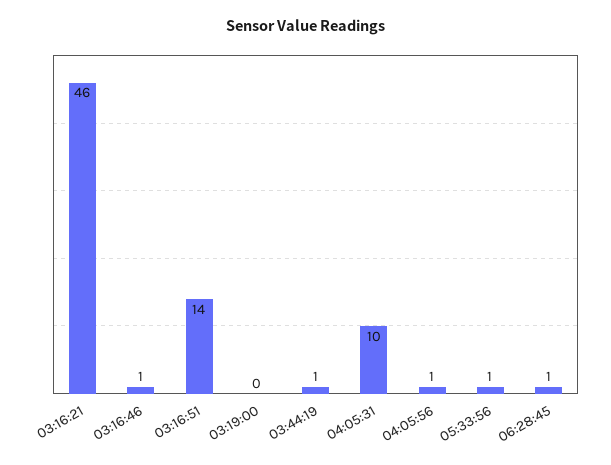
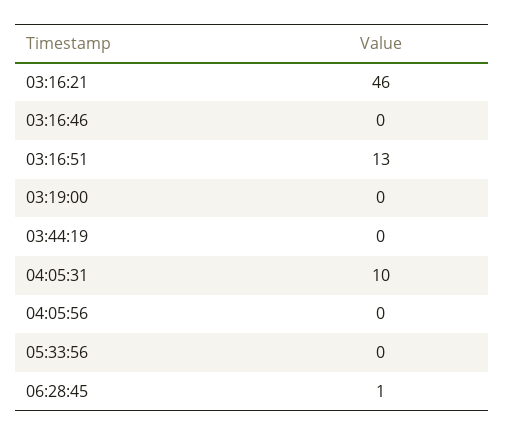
  {
    "03:16:21": 46,
-   "03:16:46": 1,
+   "03:16:46": 0,
-   "03:16:51": 14,
+   "03:16:51": 13,
    "03:19:00": 0,
-   "03:44:19": 1,
+   "03:44:19": 0,
    "04:05:31": 10,
-   "04:05:56": 1,
+   "04:05:56": 0,
-   "05:33:56": 1,
+   "05:33:56": 0,
    "06:28:45": 1
  }

